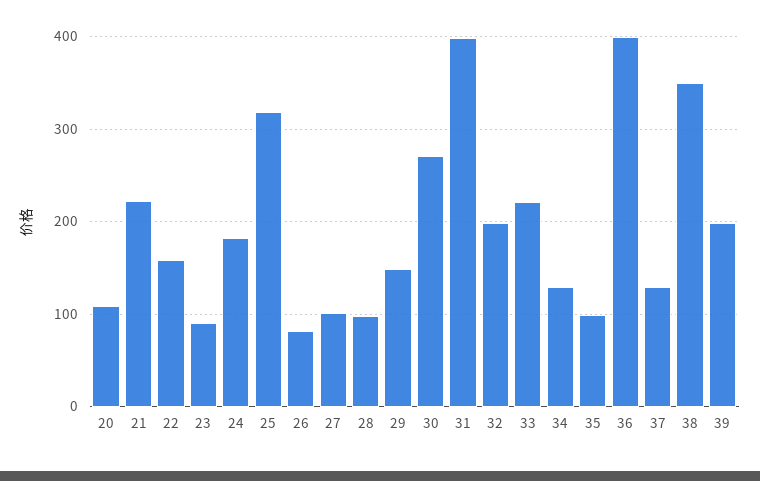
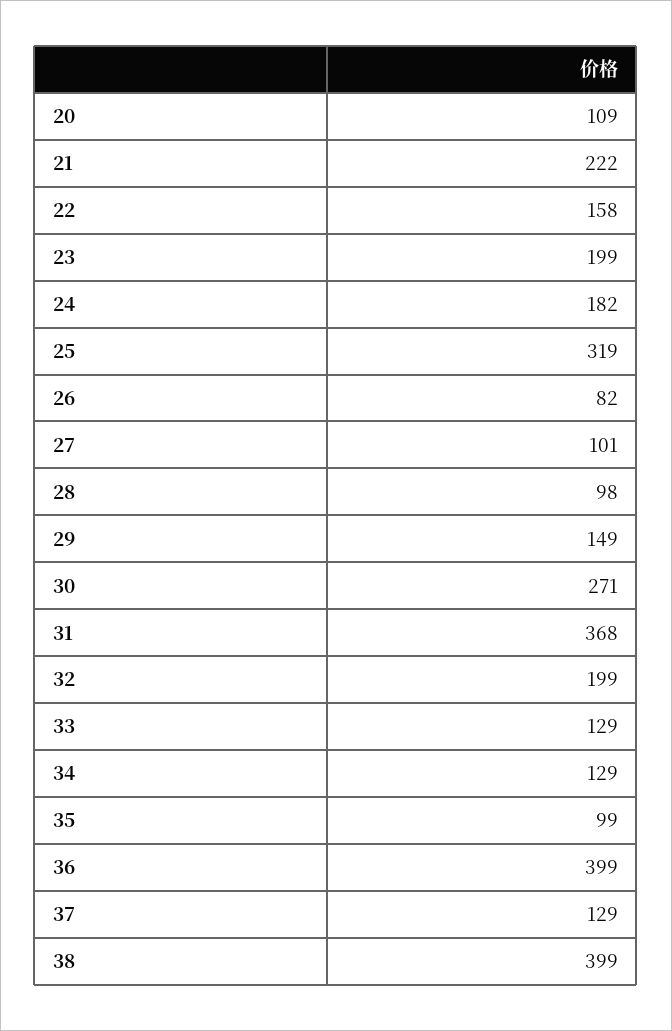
  {
    "20": 109,
    "21": 222,
    "22": 158,
-   "23": 90,
+   "23": 199,
    "24": 182,
    "25": 319,
    "26": 82,
    "27": 101,
    "28": 98,
    "29": 149,
    "30": 271,
-   "31": 400,
+   "31": 368,
    "32": 199,
-   "33": 220,
+   "33": 129,
    "34": 129,
    "35": 99,
    "36": 399,
    "37": 129,
-   "38": 350,
+   "38": 399
-   "39": 200
  }

